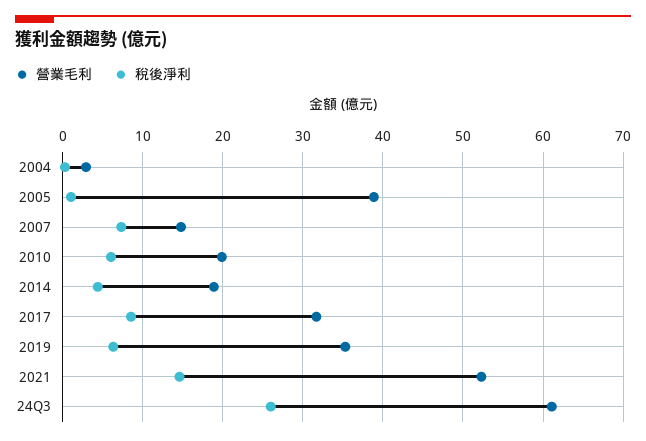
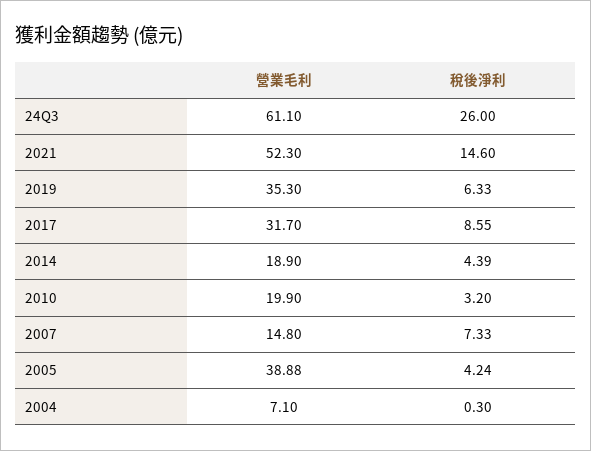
  {
    "營業毛利": {
-     "2004": 3,
+     "2004": 7.1,
      "2005": 38.88,
      "2007": 14.8,
      "2010": 19.9,
      "2014": 18.9,
      "2017": 31.7,
      "2019": 35.3,
      "2021": 52.3,
      "24Q3": 61.1
    },
    "稅後淨利": {
      "2004": 0.3,
-     "2005": 1,
+     "2005": 4.24,
      "2007": 7.33,
-     "2010": 6,
+     "2010": 3.2,
      "2014": 4.39,
      "2017": 8.55,
      "2019": 6.33,
      "2021": 14.6,
      "24Q3": 26
    }
  }

